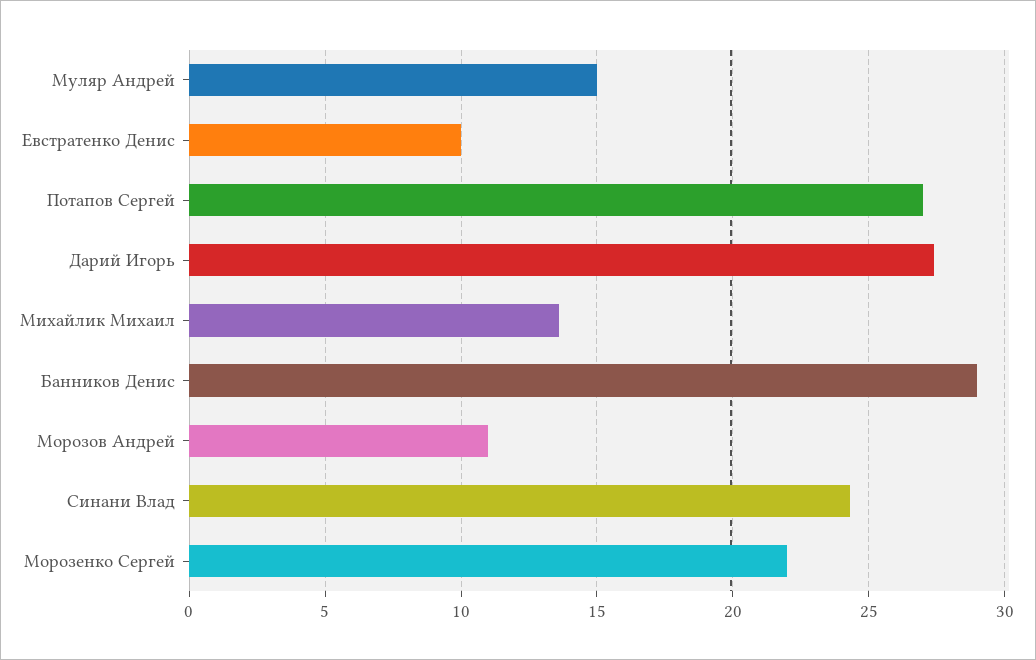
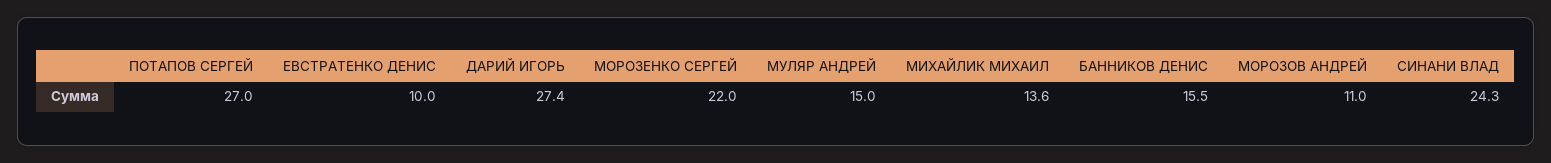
  {
    "Муляр Андрей": 15,
    "Евстратенко Денис": 10,
    "Потапов Сергей": 27,
    "Дарий Игорь": 27.4,
    "Михайлик Михаил": 13.6,
-   "Банников Денис": 29,
+   "Банников Денис": 15.5,
    "Морозов Андрей": 11,
    "Синани Влад": 24.3,
    "Морозенко Сергей": 22
  }

